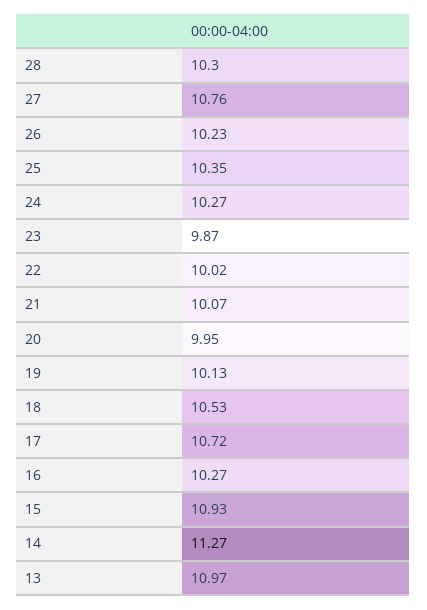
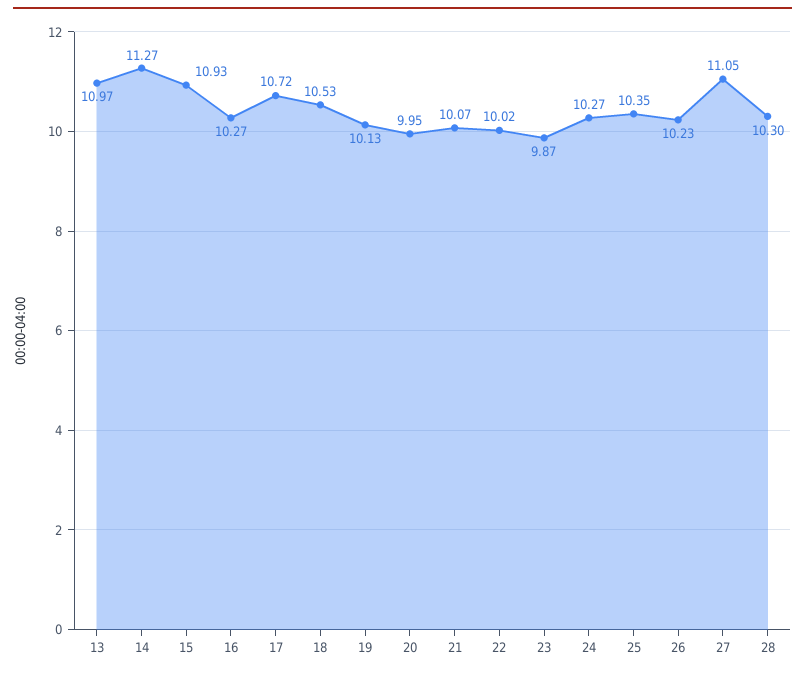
  {
    "28": 10.3,
-   "27": 10.76,
+   "27": 11.05,
    "26": 10.23,
    "25": 10.35,
    "24": 10.27,
    "23": 9.87,
    "22": 10.02,
    "21": 10.07,
    "20": 9.95,
    "19": 10.13,
    "18": 10.53,
    "17": 10.72,
    "16": 10.27,
    "15": 10.93,
    "14": 11.27,
    "13": 10.97
  }

